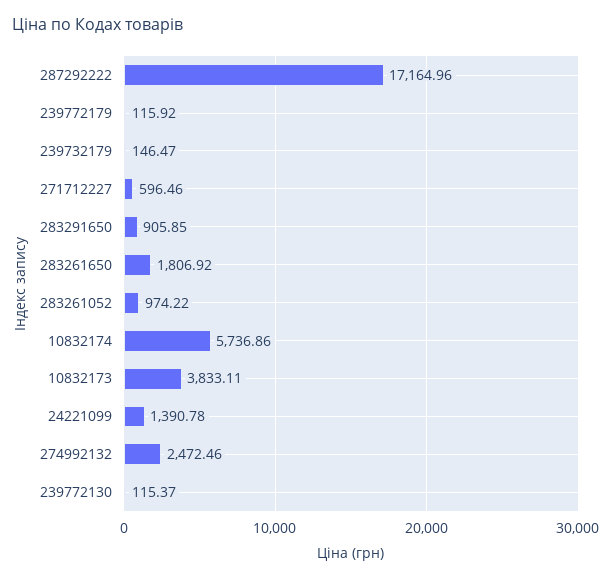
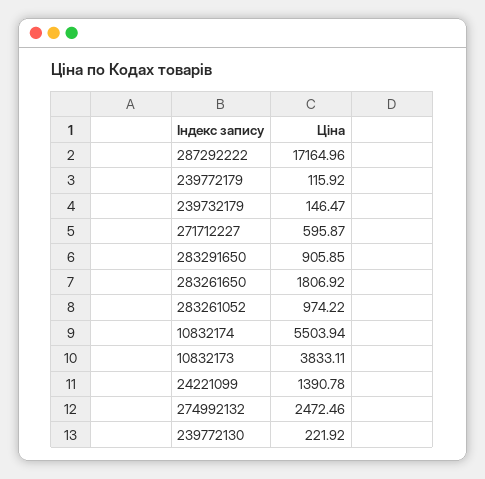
  {
    "287292222": 17164.96,
    "239772179": 115.92,
    "239732179": 146.47,
-   "271712227": 596.46,
+   "271712227": 595.87,
    "283291650": 905.85,
    "283261650": 1806.92,
    "283261052": 974.22,
-   "10832174": 5736.86,
+   "10832174": 5503.94,
    "10832173": 3833.11,
    "24221099": 1390.78,
    "274992132": 2472.46,
-   "239772130": 115.37
+   "239772130": 221.92
  }

